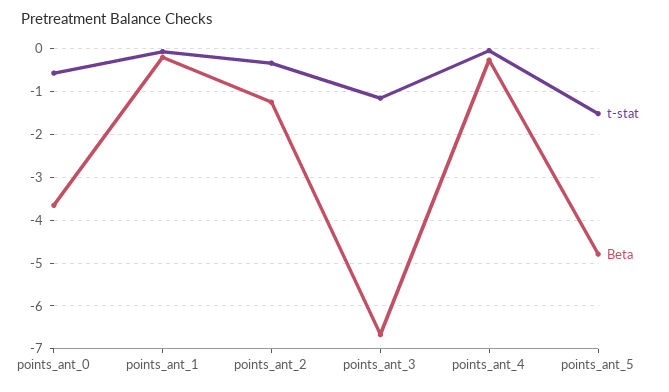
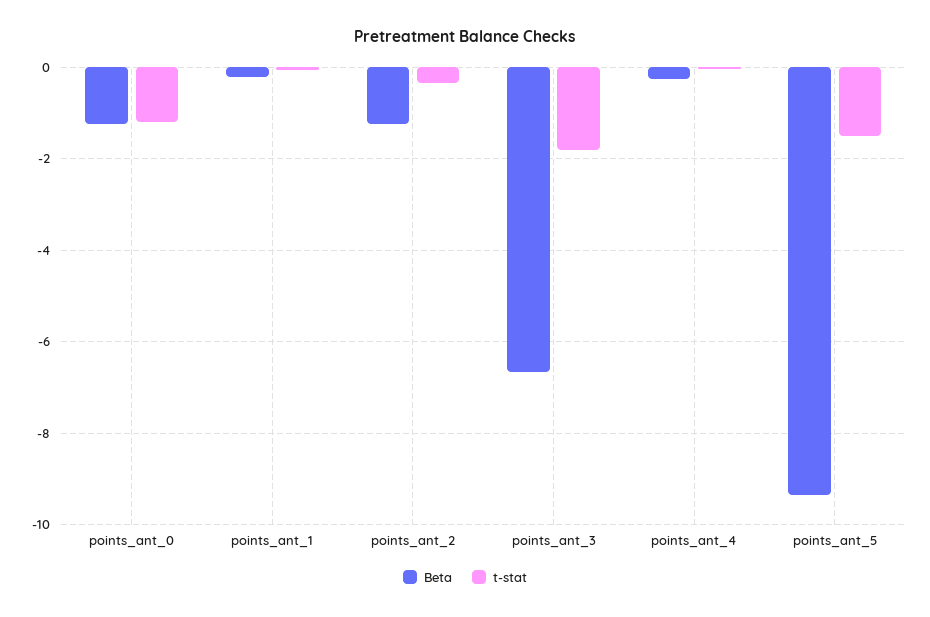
  {
    "t-stat": {
-     "points_ant_0": -0.6,
+     "points_ant_0": -1.2,
      "points_ant_1": 0,
      "points_ant_2": -0.4,
-     "points_ant_3": -1.2,
+     "points_ant_3": -1.8,
      "points_ant_4": 0,
      "points_ant_5": -1.6
    },
    "Beta": {
-     "points_ant_0": -3.6,
+     "points_ant_0": -1.2,
      "points_ant_1": -0.2,
      "points_ant_2": -1.2,
      "points_ant_3": -6.6,
      "points_ant_4": -0.2,
-     "points_ant_5": -4.8
+     "points_ant_5": -9.4
    }
  }

